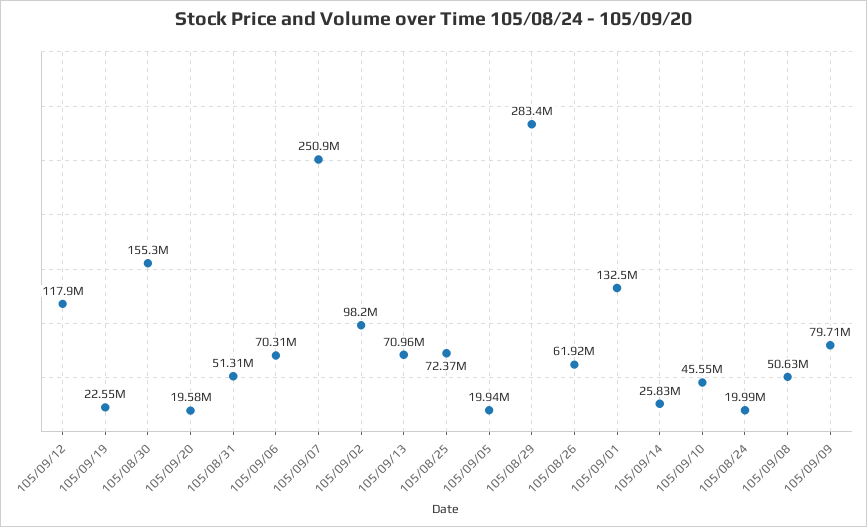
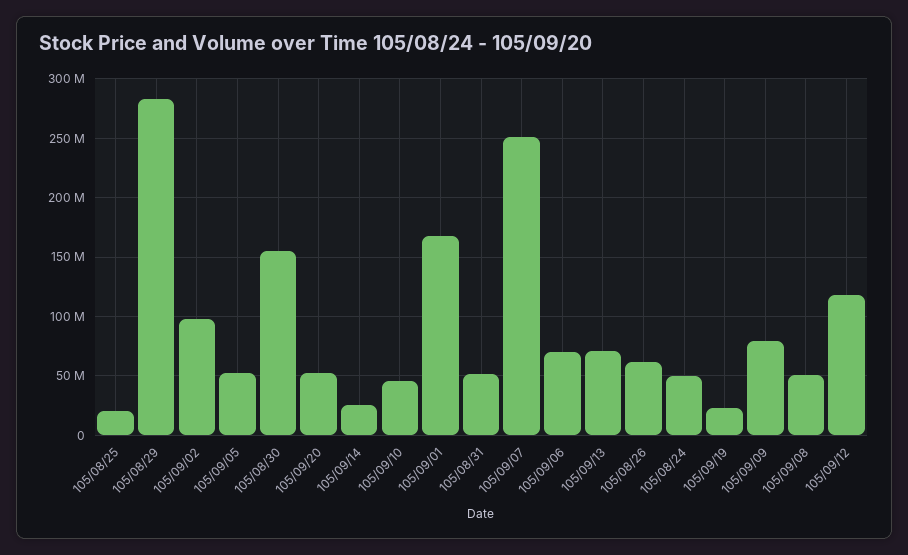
  {
    "105/09/12": 117900000,
    "105/09/19": 22550000,
    "105/08/30": 155300000,
-   "105/09/20": 19580000,
+   "105/09/20": 50000000,
    "105/08/31": 51310000,
    "105/09/06": 70310000,
    "105/09/07": 250900000,
    "105/09/02": 98200000,
    "105/09/13": 70960000,
-   "105/08/25": 72370000,
+   "105/08/25": 20000000,
-   "105/09/05": 19940000,
+   "105/09/05": 50000000,
    "105/08/29": 283400000,
    "105/08/26": 61920000,
-   "105/09/01": 132500000,
+   "105/09/01": 170000000,
    "105/09/14": 25830000,
    "105/09/10": 45550000,
-   "105/08/24": 19990000,
+   "105/08/24": 50000000,
    "105/09/08": 50630000,
    "105/09/09": 79710000
  }

